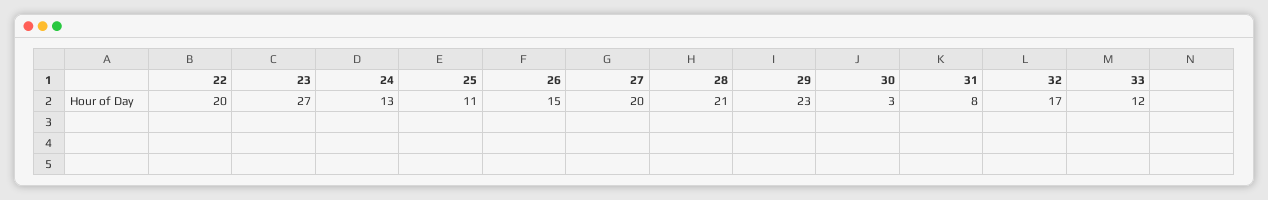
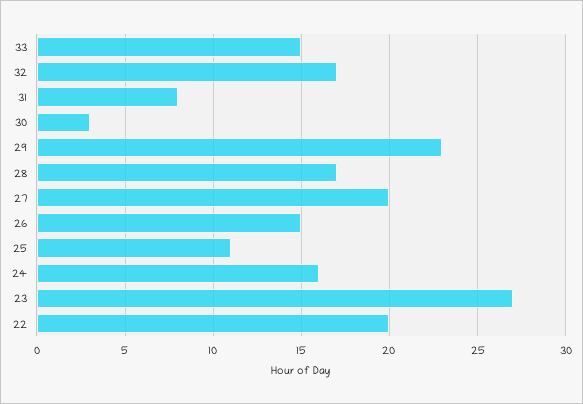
  {
    "22": 20,
    "23": 27,
-   "24": 13,
+   "24": 16,
    "25": 11,
    "26": 15,
    "27": 20,
-   "28": 21,
+   "28": 17,
    "29": 23,
    "30": 3,
    "31": 8,
    "32": 17,
-   "33": 12
+   "33": 15
  }

